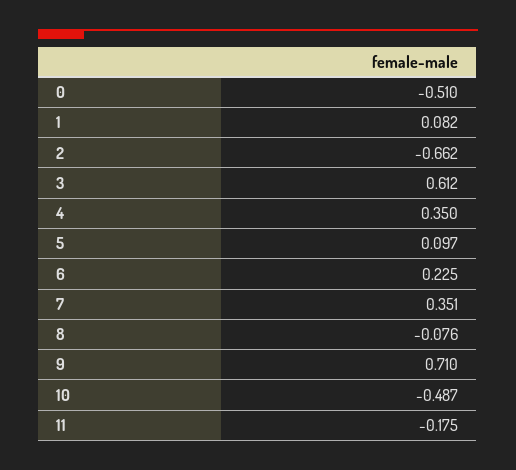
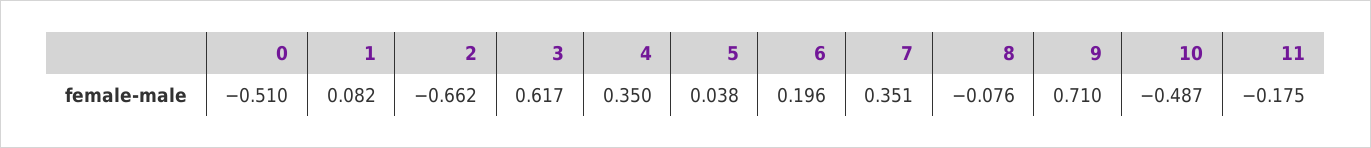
  {
    "0": -0.51,
    "1": 0.082,
    "2": -0.662,
-   "3": 0.612,
+   "3": 0.617,
    "4": 0.35,
-   "5": 0.097,
+   "5": 0.038,
-   "6": 0.225,
+   "6": 0.196,
    "7": 0.351,
    "8": -0.076,
    "9": 0.71,
    "10": -0.487,
    "11": -0.175
  }

